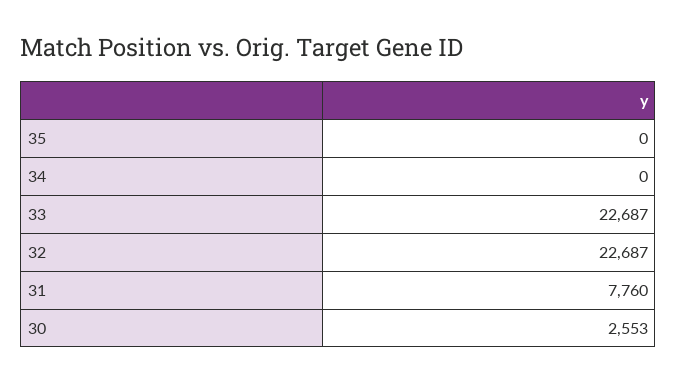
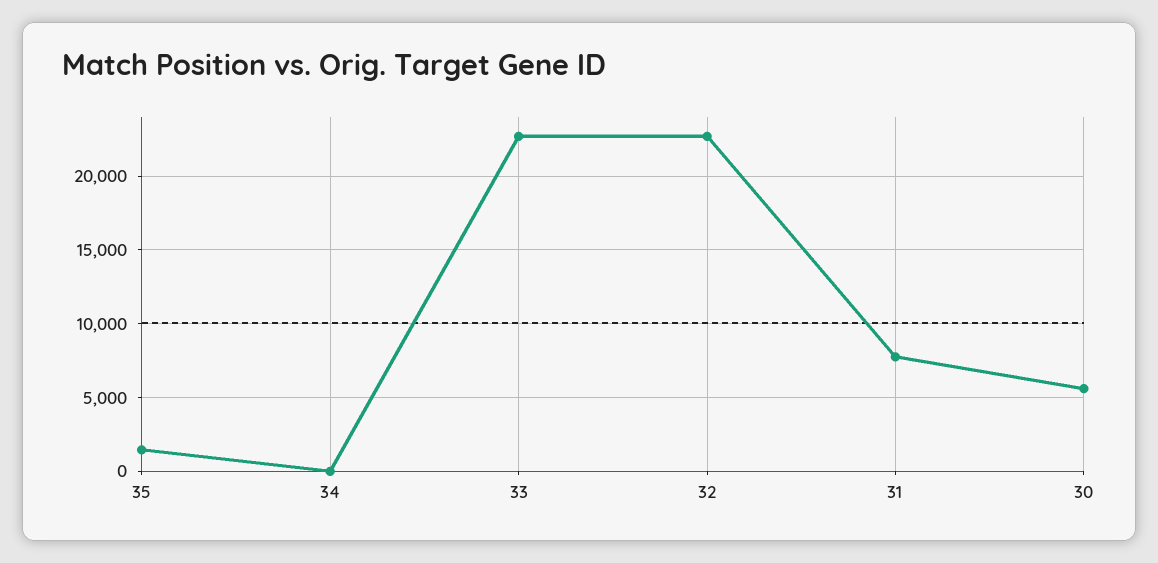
  {
-   "35": 0,
+   "35": 1500,
    "34": 0,
    "33": 22687,
    "32": 22687,
    "31": 7760,
-   "30": 2553
+   "30": 5500
  }

